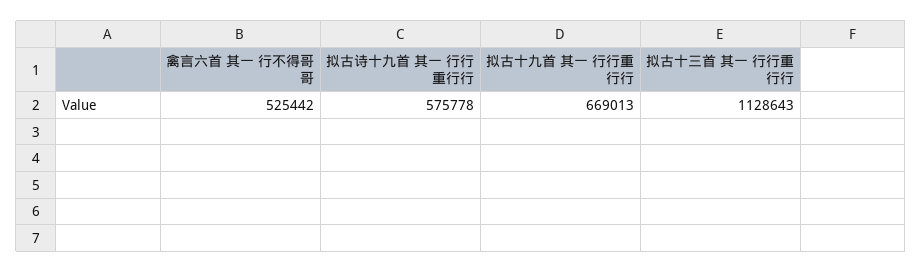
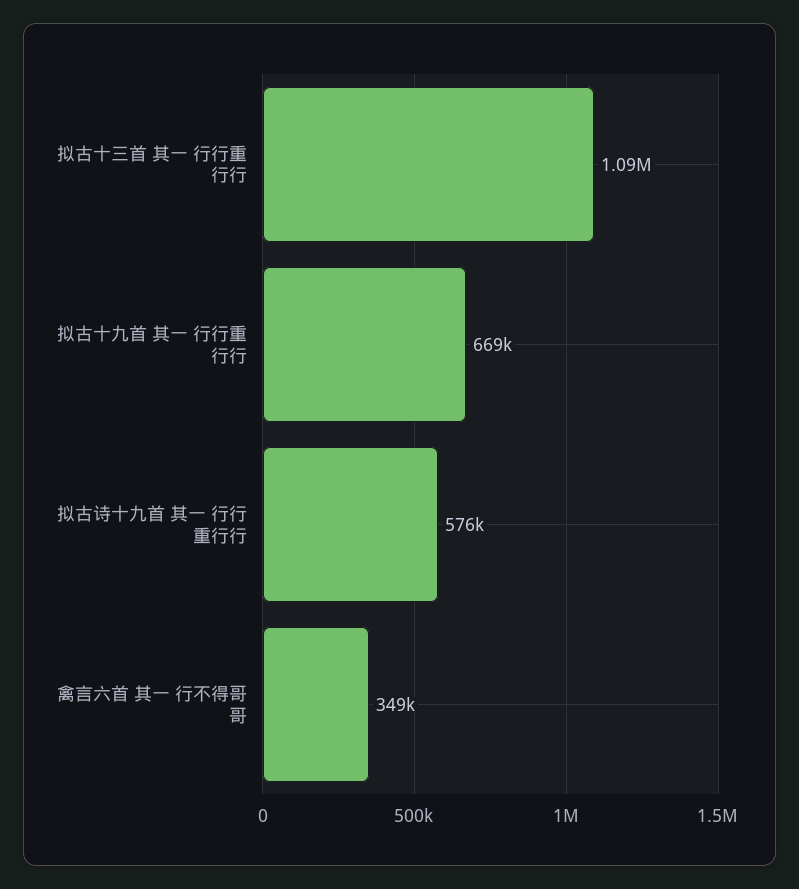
  {
-   "禽言六首 其一 行不得哥哥": 525442,
+   "禽言六首 其一 行不得哥哥": 349000,
    "拟古诗十九首 其一 行行重行行": 575778,
    "拟古十九首 其一 行行重行行": 669013,
-   "拟古十三首 其一 行行重行行": 1128643
+   "拟古十三首 其一 行行重行行": 1090000
  }

